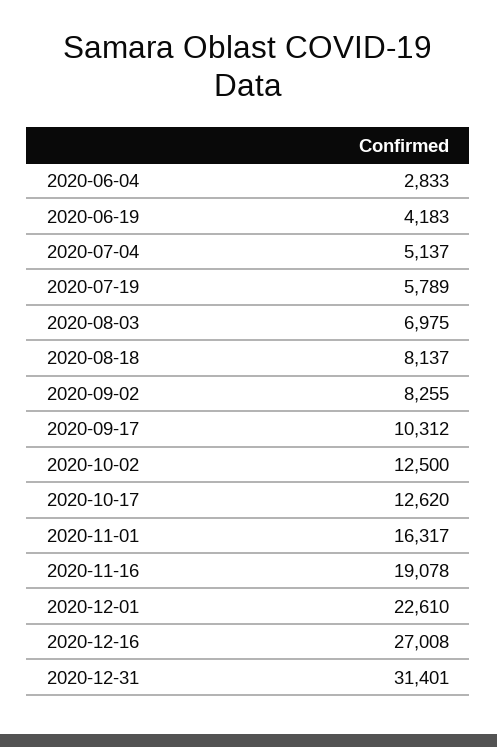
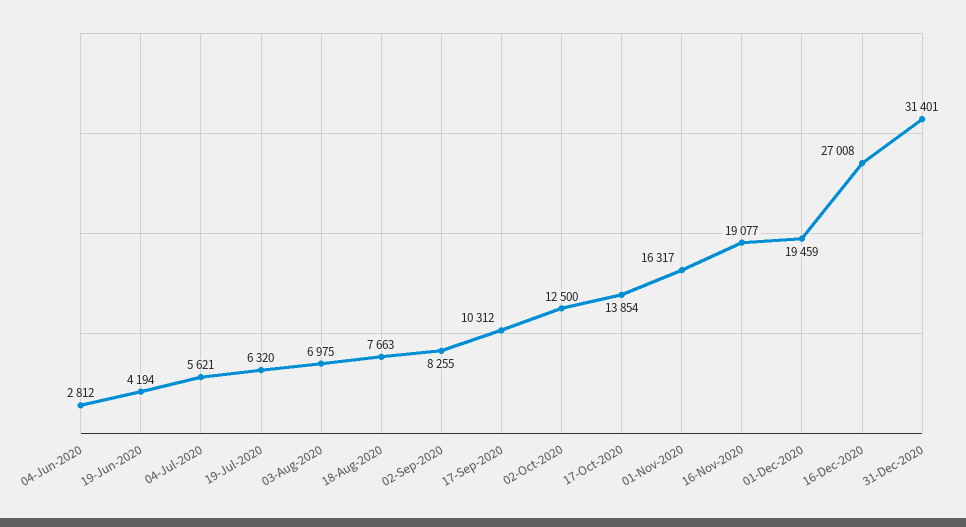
  {
-   "2020-06-04": 2833,
+   "2020-06-04": 2812,
-   "2020-06-19": 4183,
+   "2020-06-19": 4194,
-   "2020-07-04": 5137,
+   "2020-07-04": 5621,
-   "2020-07-19": 5789,
+   "2020-07-19": 6320,
    "2020-08-03": 6975,
-   "2020-08-18": 8137,
+   "2020-08-18": 7663,
    "2020-09-02": 8255,
    "2020-09-17": 10312,
    "2020-10-02": 12500,
-   "2020-10-17": 12620,
+   "2020-10-17": 13854,
    "2020-11-01": 16317,
-   "2020-11-16": 19078,
+   "2020-11-16": 19077,
-   "2020-12-01": 22610,
+   "2020-12-01": 19459,
    "2020-12-16": 27008,
    "2020-12-31": 31401
  }

